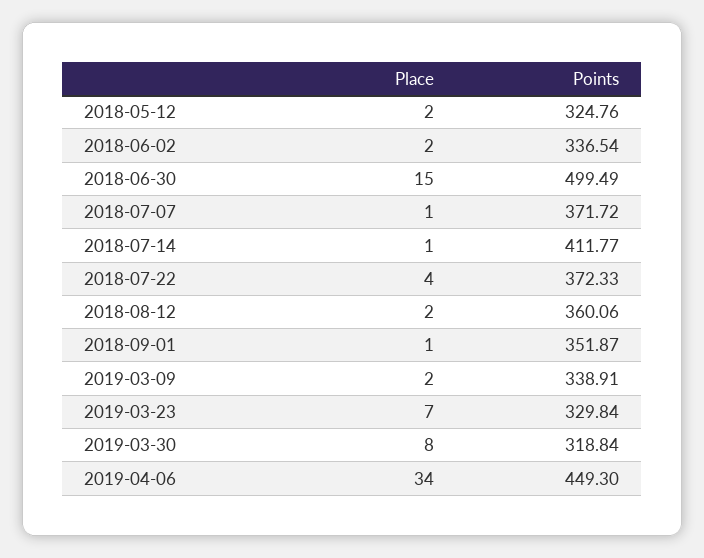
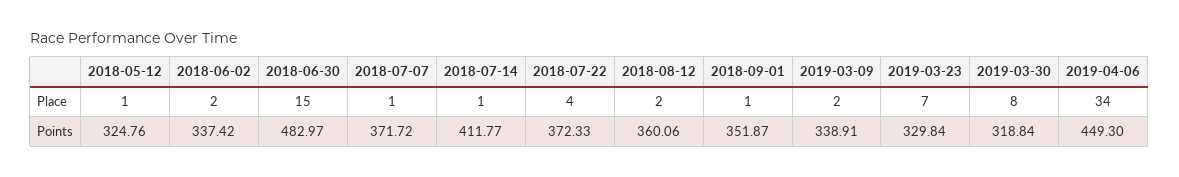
  {
    "Place": {
-     "2018-05-12": 2,
+     "2018-05-12": 1,
      "2018-06-02": 2,
      "2018-06-30": 15,
      "2018-07-07": 1,
      "2018-07-14": 1,
      "2018-07-22": 4,
      "2018-08-12": 2,
      "2018-09-01": 1,
      "2019-03-09": 2,
      "2019-03-23": 7,
      "2019-03-30": 8,
      "2019-04-06": 34
    },
    "Points": {
      "2018-05-12": 324.76,
-     "2018-06-02": 336.54,
+     "2018-06-02": 337.42,
-     "2018-06-30": 499.49,
+     "2018-06-30": 482.97,
      "2018-07-07": 371.72,
      "2018-07-14": 411.77,
      "2018-07-22": 372.33,
      "2018-08-12": 360.06,
      "2018-09-01": 351.87,
      "2019-03-09": 338.91,
      "2019-03-23": 329.84,
      "2019-03-30": 318.84,
      "2019-04-06": 449.3
    }
  }

